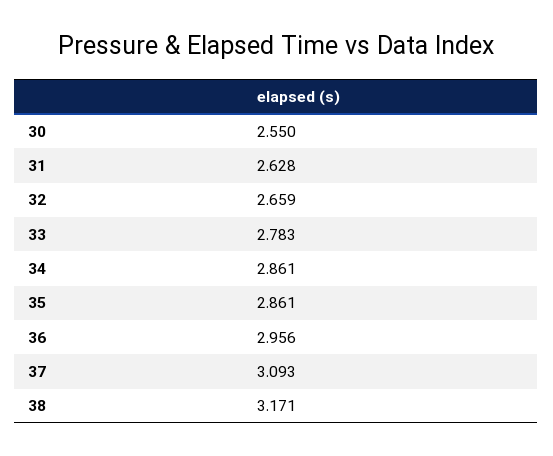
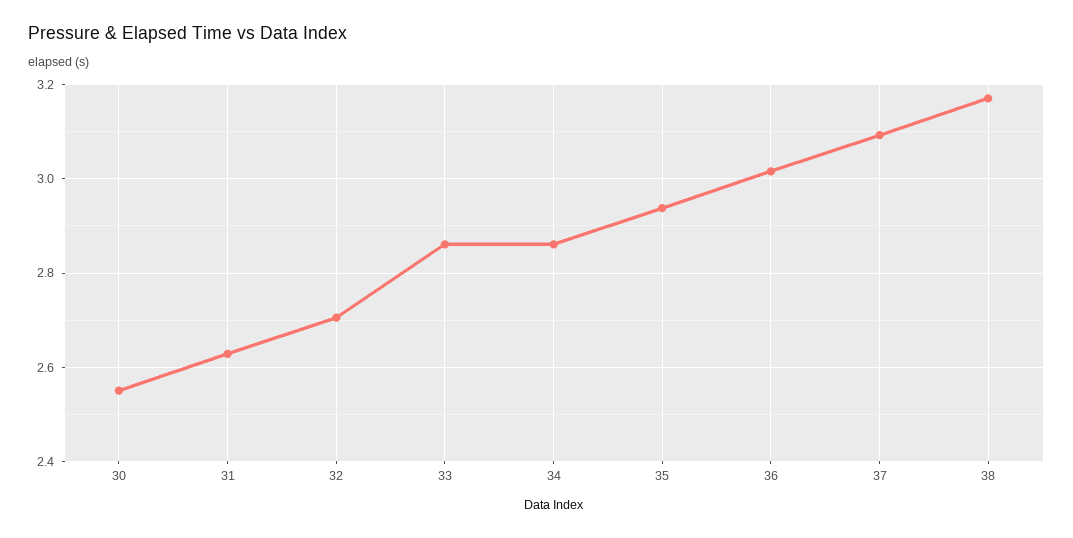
  {
    "30": 2.55,
    "31": 2.628,
-   "32": 2.659,
+   "32": 2.7,
-   "33": 2.783,
+   "33": 2.86,
    "34": 2.861,
-   "35": 2.861,
+   "35": 2.94,
-   "36": 2.956,
+   "36": 3.02,
    "37": 3.093,
    "38": 3.171
  }

